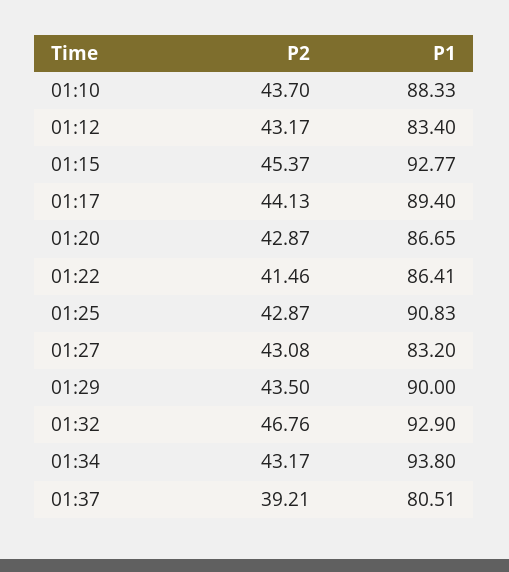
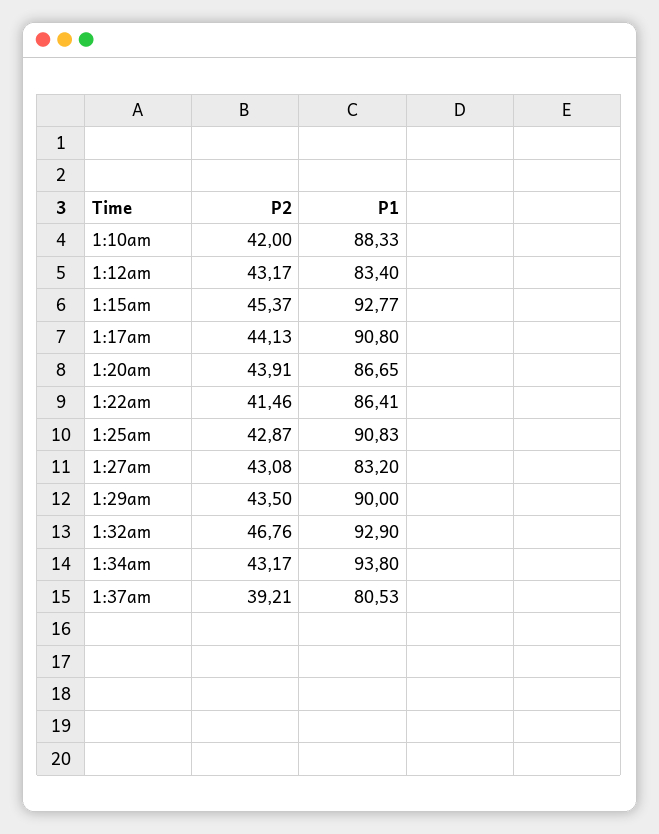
  {
    "P2": {
-     "01:10": 43.7,
+     "01:10": 42,
      "01:12": 43.17,
      "01:15": 45.37,
      "01:17": 44.13,
-     "01:20": 42.87,
+     "01:20": 43.91,
      "01:22": 41.46,
      "01:25": 42.87,
      "01:27": 43.08,
      "01:29": 43.5,
      "01:32": 46.76,
      "01:34": 43.17,
      "01:37": 39.21
    },
    "P1": {
      "01:10": 88.33,
      "01:12": 83.4,
      "01:15": 92.77,
-     "01:17": 89.4,
+     "01:17": 90.8,
      "01:20": 86.65,
      "01:22": 86.41,
      "01:25": 90.83,
      "01:27": 83.2,
      "01:29": 90,
      "01:32": 92.9,
      "01:34": 93.8,
-     "01:37": 80.51
+     "01:37": 80.53
    }
  }

